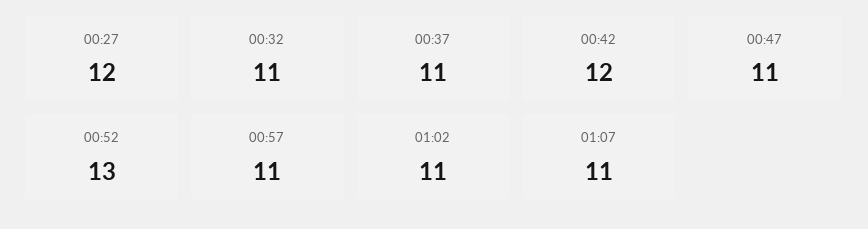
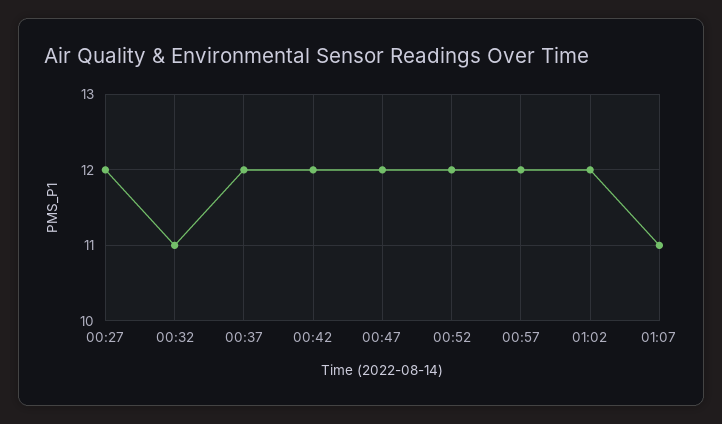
  {
    "00:27": 12,
    "00:32": 11,
-   "00:37": 11,
+   "00:37": 12,
    "00:42": 12,
-   "00:47": 11,
+   "00:47": 12,
-   "00:52": 13,
+   "00:52": 12,
-   "00:57": 11,
+   "00:57": 12,
-   "01:02": 11,
+   "01:02": 12,
    "01:07": 11
  }

